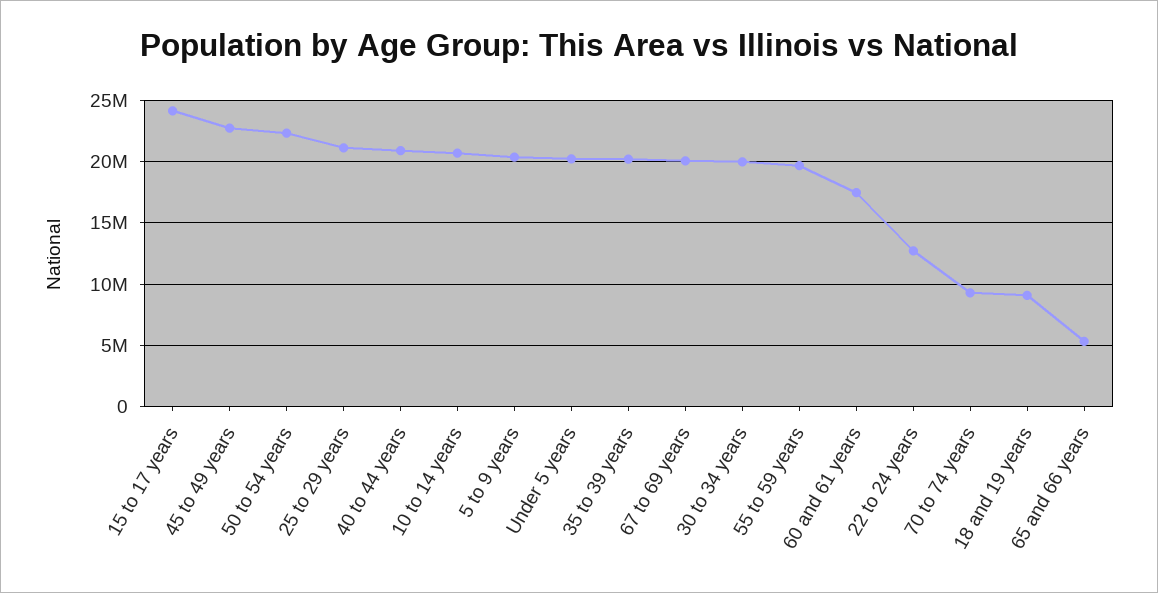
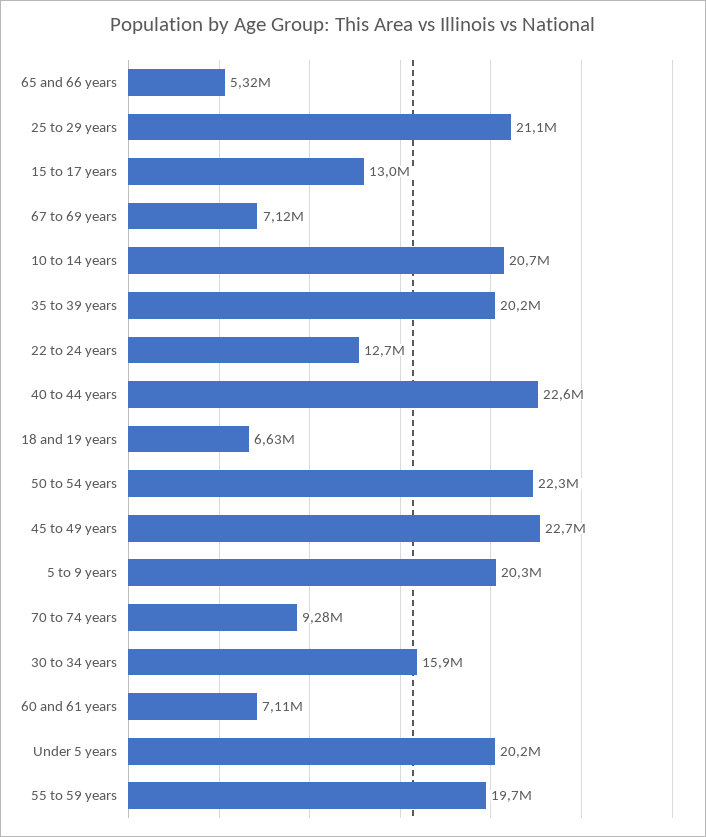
  {
-   "15 to 17 years": 24000000,
+   "15 to 17 years": 13000000,
    "45 to 49 years": 22700000,
    "50 to 54 years": 22300000,
    "25 to 29 years": 21100000,
-   "40 to 44 years": 21000000,
+   "40 to 44 years": 22600000,
    "10 to 14 years": 20700000,
    "5 to 9 years": 20300000,
    "Under 5 years": 20200000,
    "35 to 39 years": 20200000,
-   "67 to 69 years": 20000000,
+   "67 to 69 years": 7120000,
-   "30 to 34 years": 20000000,
+   "30 to 34 years": 15900000,
    "55 to 59 years": 19700000,
-   "60 and 61 years": 17500000,
+   "60 and 61 years": 7110000,
    "22 to 24 years": 12700000,
    "70 to 74 years": 9280000,
-   "18 and 19 years": 9000000,
+   "18 and 19 years": 6630000,
    "65 and 66 years": 5320000
  }

